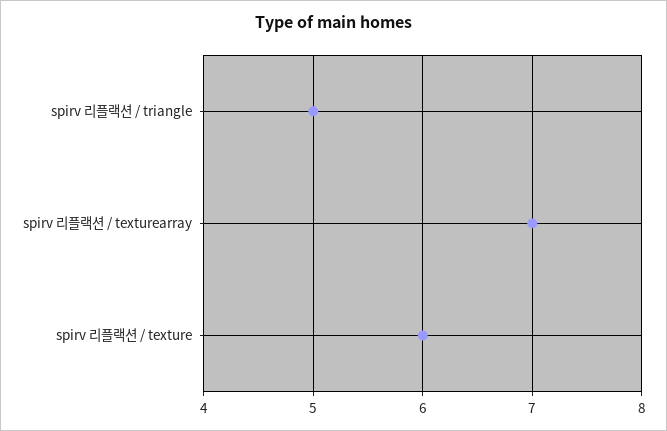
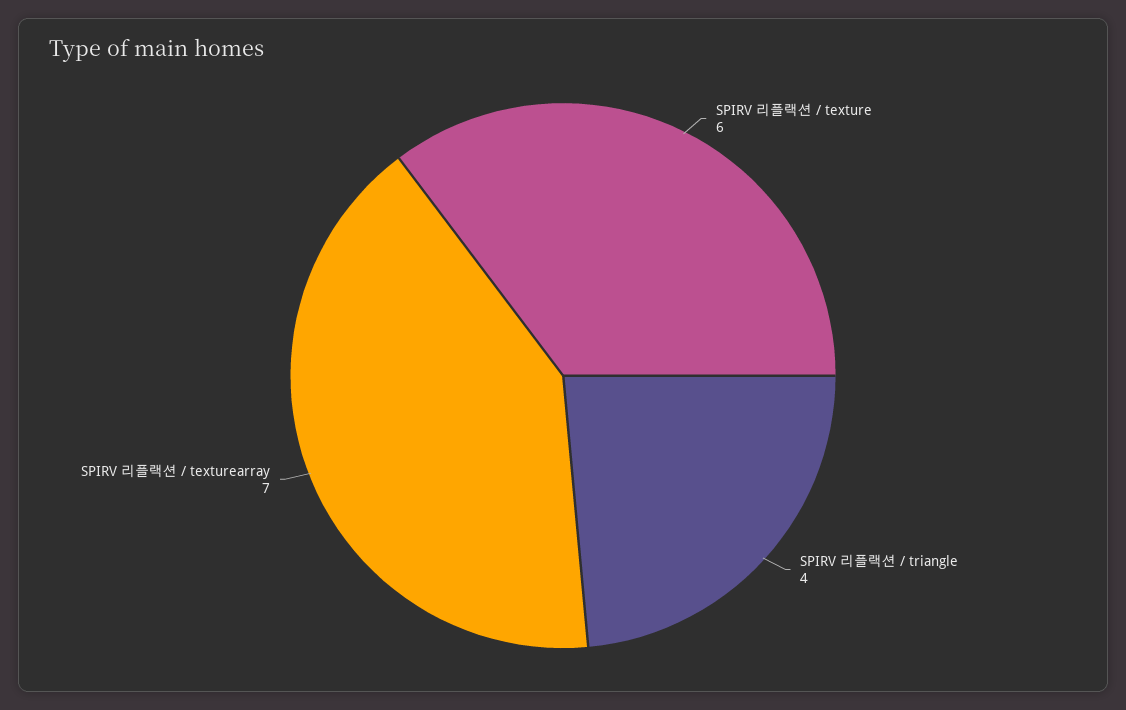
  {
-   "spirv 리플랙션 / triangle": 5,
+   "spirv 리플랙션 / triangle": 4,
    "spirv 리플랙션 / texturearray": 7,
    "spirv 리플랙션 / texture": 6
  }

